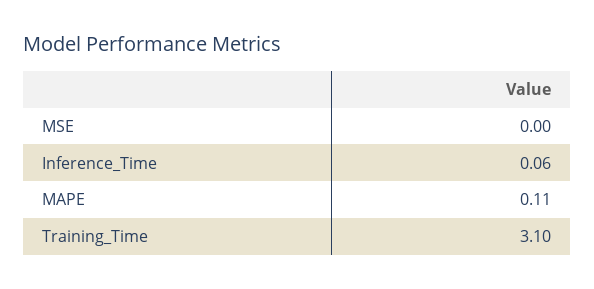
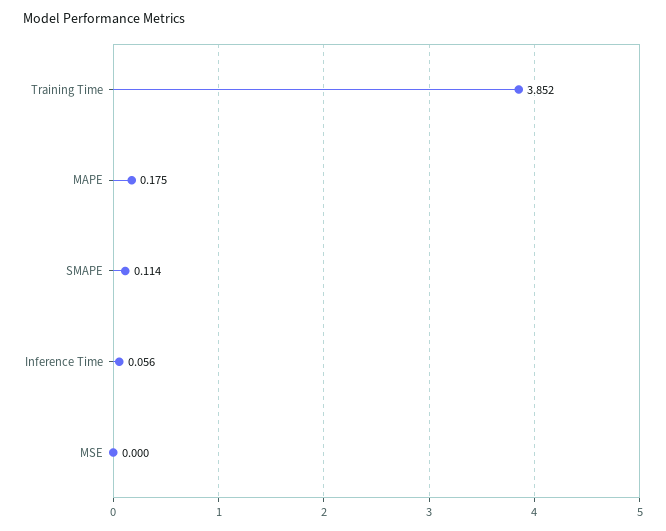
  {
    "MSE": 0,
    "Inference_Time": 0.056,
-   "MAPE": 0.11,
+   "MAPE": 0.175,
-   "Training_Time": 3.1
+   "Training_Time": 3.852,
+   "SMAPE": 0.114
  }

